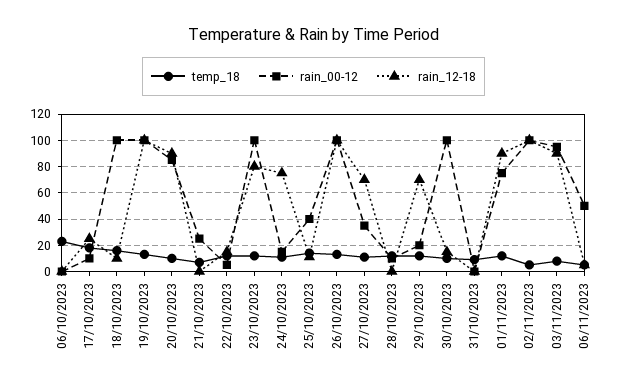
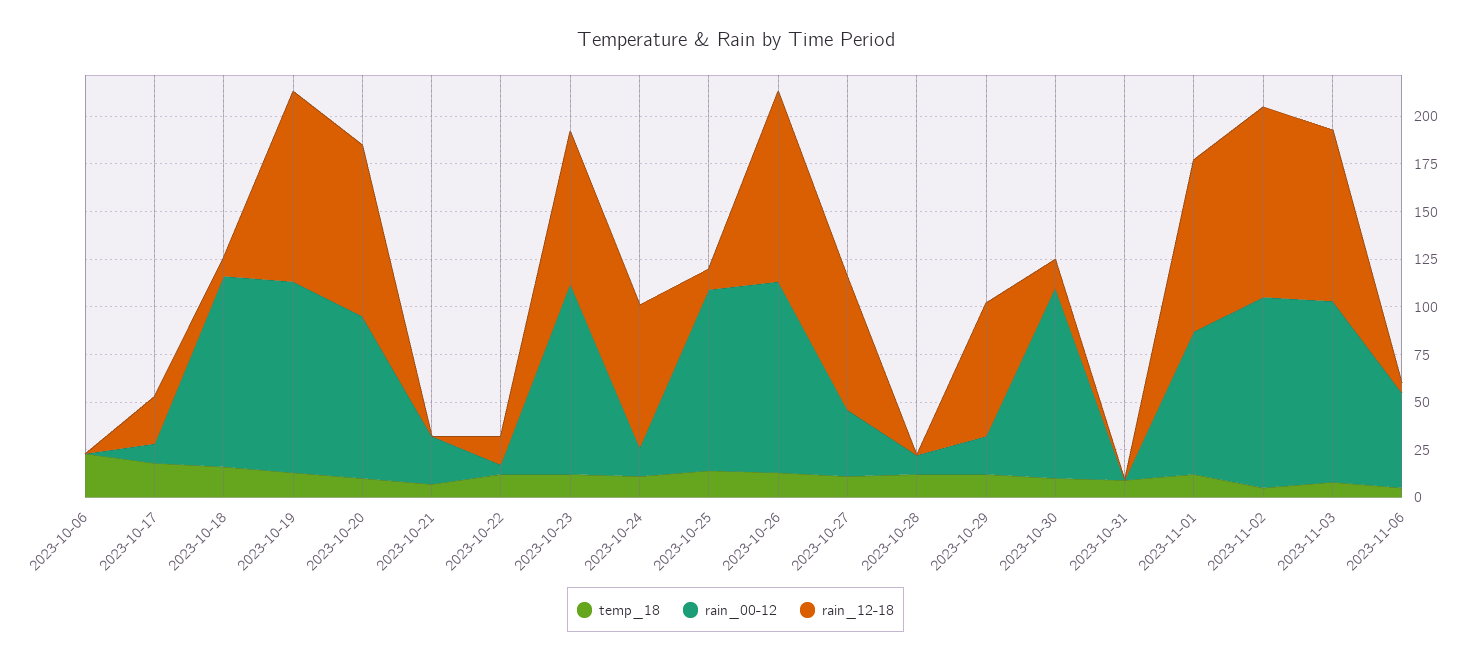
  {
    "temp_18": {
      "06/10/2023": 25,
      "17/10/2023": 20,
      "18/10/2023": 15,
      "19/10/2023": 15,
      "20/10/2023": 10,
      "21/10/2023": 5,
      "22/10/2023": 10,
      "23/10/2023": 10,
      "24/10/2023": 10,
      "25/10/2023": 15,
      "26/10/2023": 15,
      "27/10/2023": 10,
      "28/10/2023": 10,
      "29/10/2023": 10,
      "30/10/2023": 10,
      "31/10/2023": 10,
      "01/11/2023": 10,
      "02/11/2023": 5,
      "03/11/2023": 10,
      "06/11/2023": 5
    },
    "rain_00-12": {
      "06/10/2023": 0,
      "17/10/2023": 10,
      "18/10/2023": 100,
      "19/10/2023": 100,
      "20/10/2023": 85,
      "21/10/2023": 25,
      "22/10/2023": 5,
      "23/10/2023": 100,
      "24/10/2023": 15,
-     "25/10/2023": 40,
+     "25/10/2023": 95,
      "26/10/2023": 100,
      "27/10/2023": 35,
      "28/10/2023": 10,
      "29/10/2023": 20,
      "30/10/2023": 100,
      "31/10/2023": 0,
      "01/11/2023": 75,
      "02/11/2023": 100,
      "03/11/2023": 95,
      "06/11/2023": 50
    },
    "rain_12-18": {
      "06/10/2023": 0,
      "17/10/2023": 25,
      "18/10/2023": 10,
      "19/10/2023": 100,
      "20/10/2023": 90,
      "21/10/2023": 0,
      "22/10/2023": 15,
      "23/10/2023": 80,
      "24/10/2023": 75,
      "25/10/2023": 10,
      "26/10/2023": 100,
      "27/10/2023": 70,
      "28/10/2023": 0,
      "29/10/2023": 70,
      "30/10/2023": 15,
      "31/10/2023": 0,
      "01/11/2023": 90,
      "02/11/2023": 100,
      "03/11/2023": 90,
      "06/11/2023": 5
    }
  }

